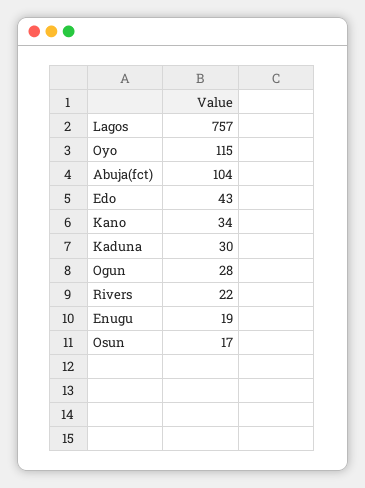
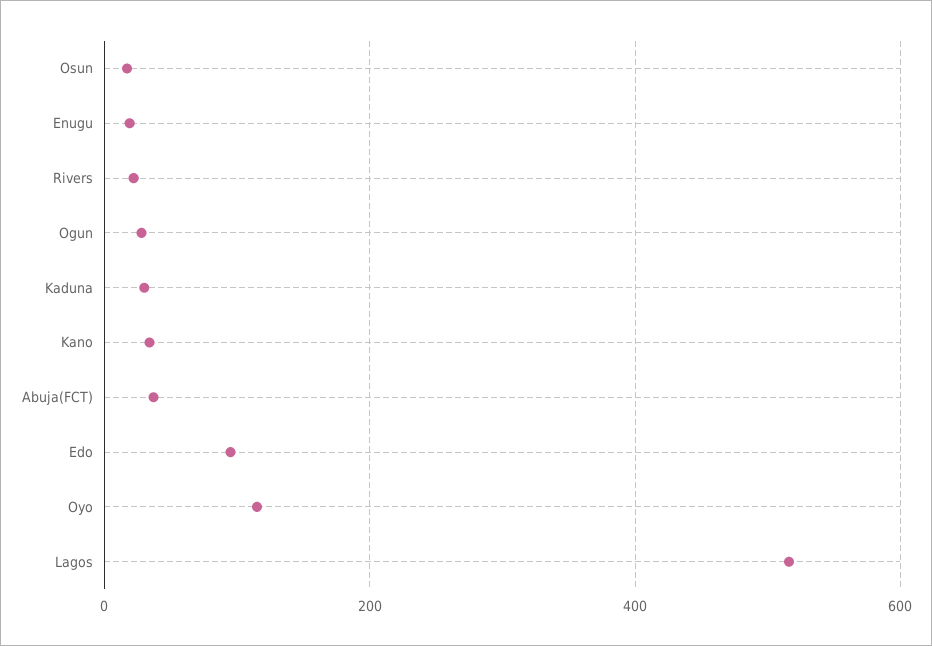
  {
-   "Lagos": 757,
+   "Lagos": 520,
    "Oyo": 115,
-   "Abuja(fct)": 104,
+   "Abuja(fct)": 40,
-   "Edo": 43,
+   "Edo": 100,
    "Kano": 34,
    "Kaduna": 30,
    "Ogun": 28,
    "Rivers": 22,
    "Enugu": 19,
    "Osun": 17
  }

